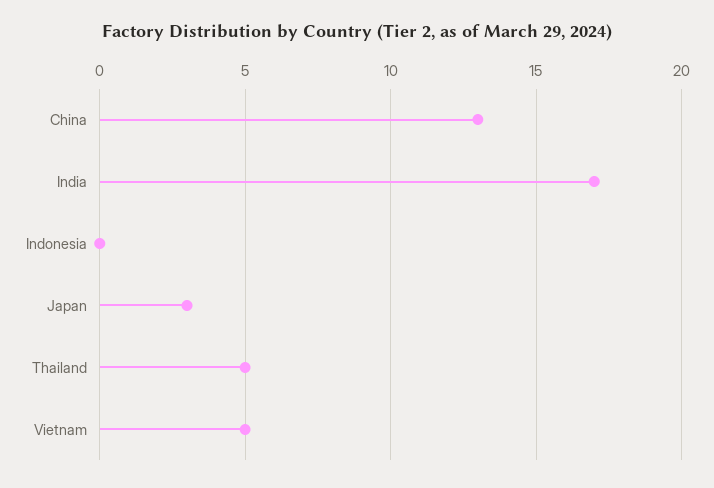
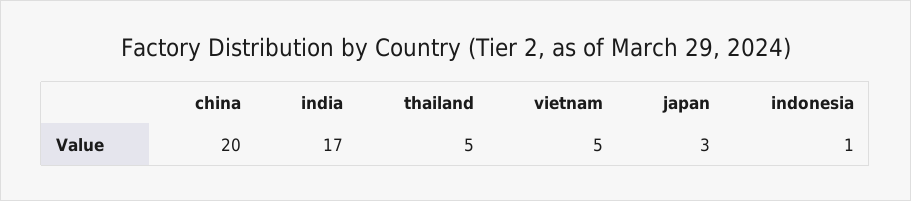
  {
-   "China": 13,
+   "China": 20,
    "India": 17,
-   "Indonesia": 0,
+   "Indonesia": 1,
    "Japan": 3,
    "Thailand": 5,
    "Vietnam": 5
  }

